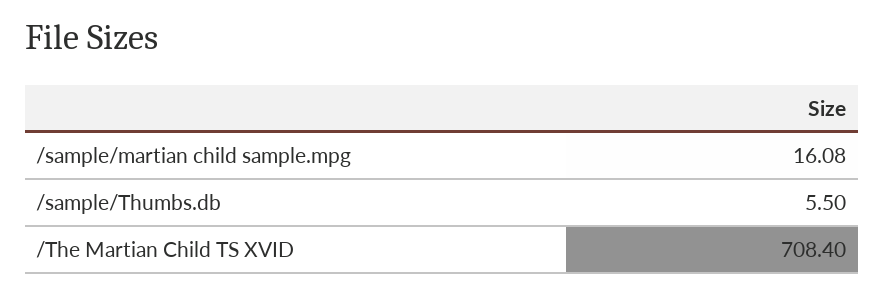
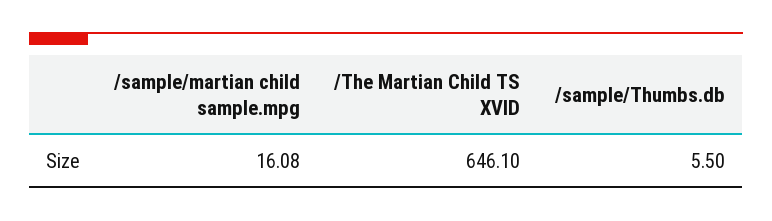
  {
    "/sample/martian child sample.mpg": 16.08,
    "/sample/Thumbs.db": 5.5,
-   "/The Martian Child TS XVID": 708.4
+   "/The Martian Child TS XVID": 646.1
  }

